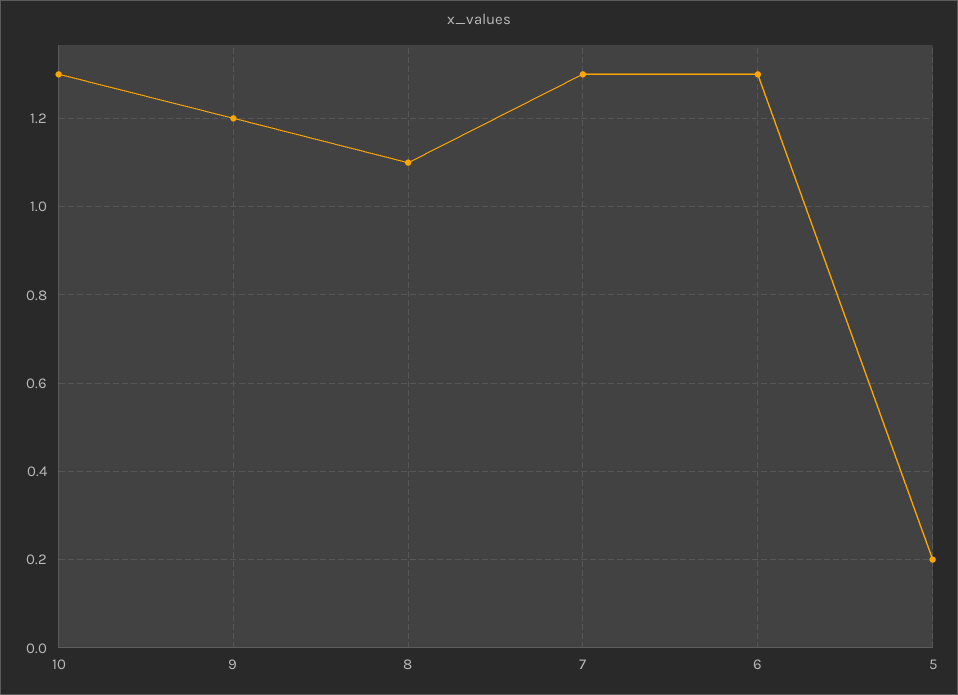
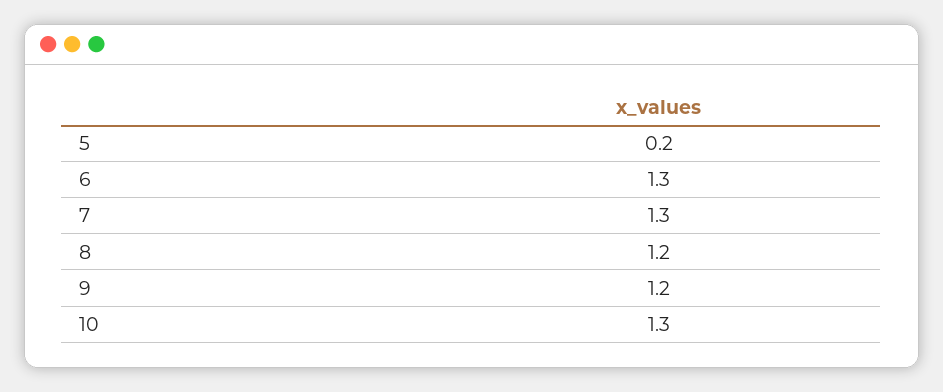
  {
    "10": 1.3,
    "9": 1.2,
-   "8": 1.1,
+   "8": 1.2,
    "7": 1.3,
    "6": 1.3,
    "5": 0.2
  }

